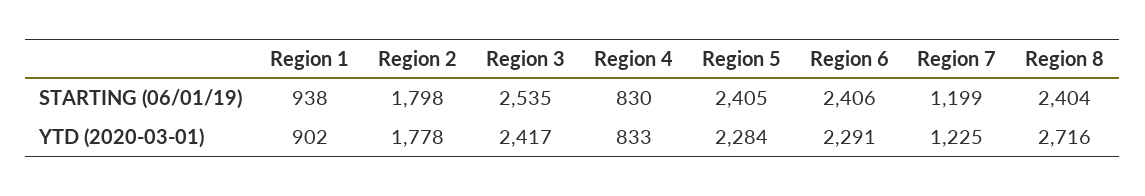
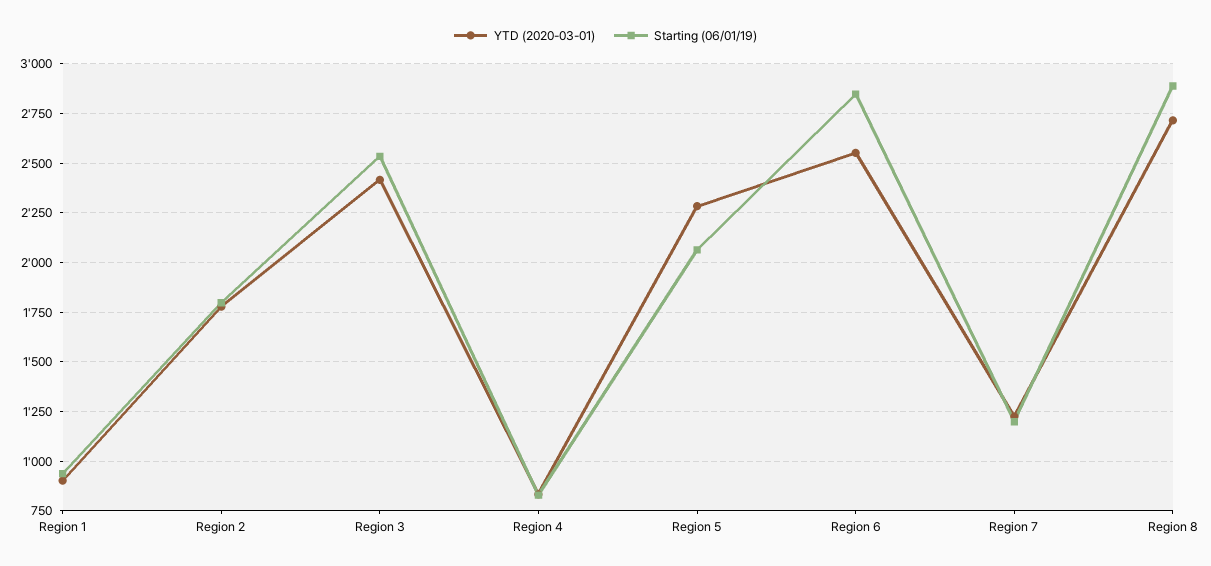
  {
    "STARTING (06/01/19)": {
      "Region 1": 938,
      "Region 2": 1798,
      "Region 3": 2535,
      "Region 4": 830,
-     "Region 5": 2405,
+     "Region 5": 2050,
-     "Region 6": 2406,
+     "Region 6": 2850,
      "Region 7": 1199,
-     "Region 8": 2404
+     "Region 8": 2900
    },
    "YTD (2020-03-01)": {
      "Region 1": 902,
      "Region 2": 1778,
      "Region 3": 2417,
      "Region 4": 833,
      "Region 5": 2284,
-     "Region 6": 2291,
+     "Region 6": 2550,
      "Region 7": 1225,
      "Region 8": 2716
    }
  }

